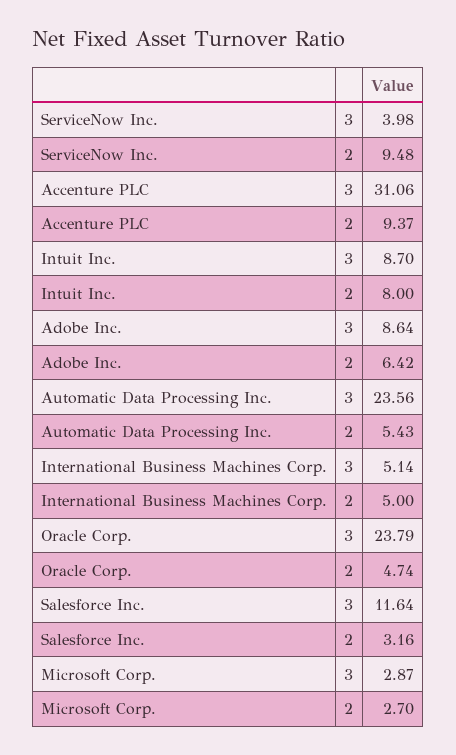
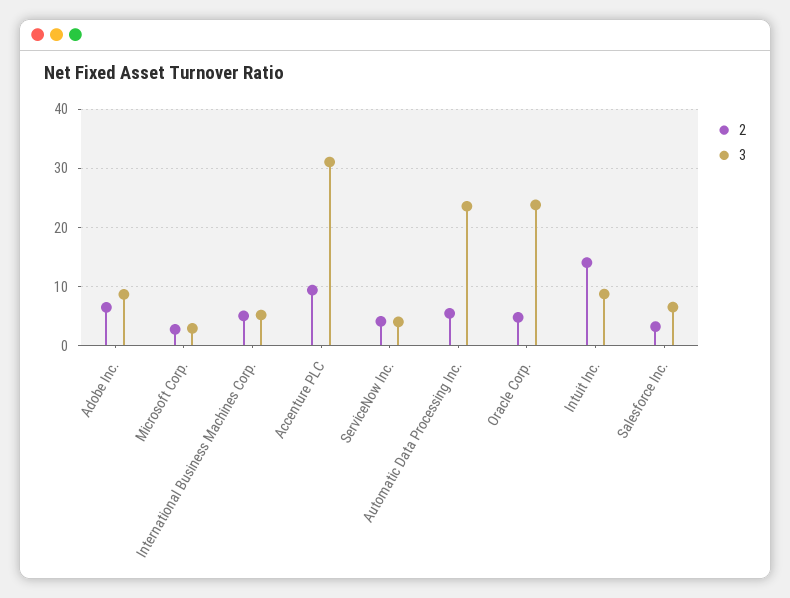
  {
    "3": {
      "ServiceNow Inc.": 3.98,
      "Accenture PLC": 31.06,
      "Intuit Inc.": 8.7,
      "Adobe Inc.": 8.64,
      "Automatic Data Processing Inc.": 23.56,
      "International Business Machines Corp.": 5.14,
      "Oracle Corp.": 23.79,
-     "Salesforce Inc.": 11.64,
+     "Salesforce Inc.": 6,
      "Microsoft Corp.": 2.87
    },
    "2": {
-     "ServiceNow Inc.": 9.48,
+     "ServiceNow Inc.": 4,
      "Accenture PLC": 9.37,
-     "Intuit Inc.": 8,
+     "Intuit Inc.": 14,
      "Adobe Inc.": 6.42,
      "Automatic Data Processing Inc.": 5.43,
      "International Business Machines Corp.": 5,
      "Oracle Corp.": 4.74,
      "Salesforce Inc.": 3.16,
      "Microsoft Corp.": 2.7
    }
  }

